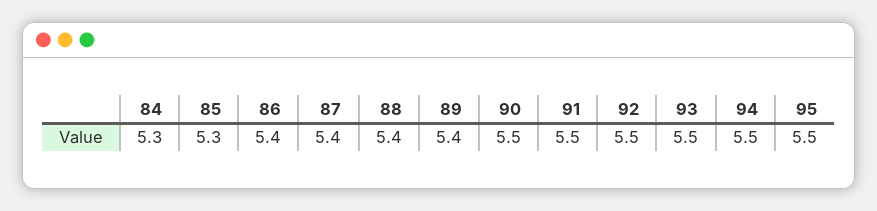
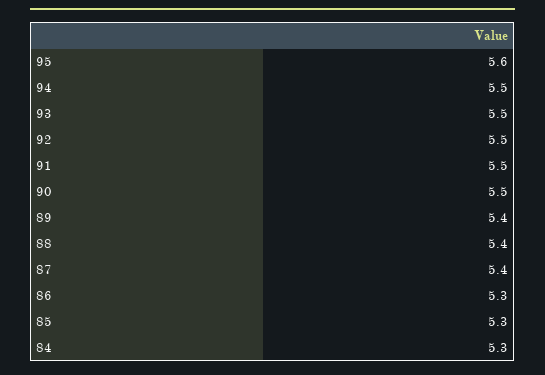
  {
    "84": 5.3,
    "85": 5.3,
-   "86": 5.4,
+   "86": 5.3,
    "87": 5.4,
    "88": 5.4,
    "89": 5.4,
    "90": 5.5,
    "91": 5.5,
    "92": 5.5,
    "93": 5.5,
    "94": 5.5,
-   "95": 5.5
+   "95": 5.6
  }

